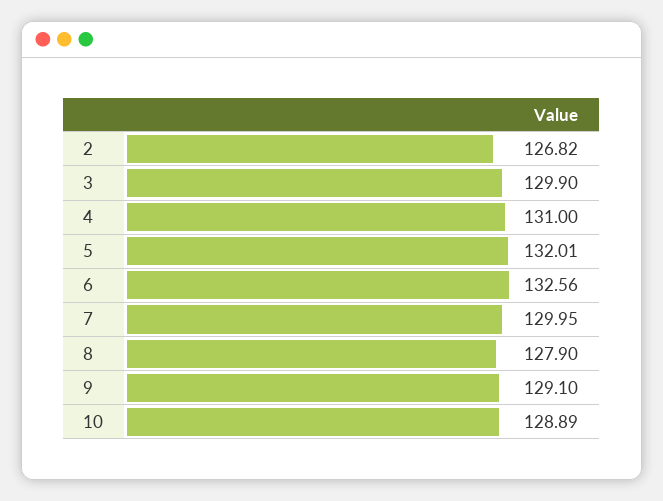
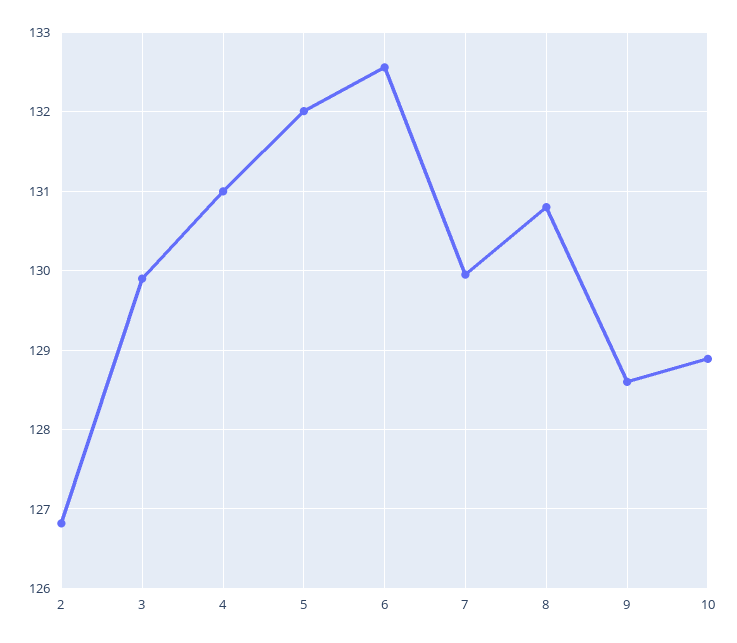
  {
    "2": 126.82,
    "3": 129.9,
    "4": 131,
    "5": 132.01,
    "6": 132.56,
    "7": 129.95,
-   "8": 127.9,
+   "8": 130.8,
-   "9": 129.1,
+   "9": 128.6,
    "10": 128.89
  }

